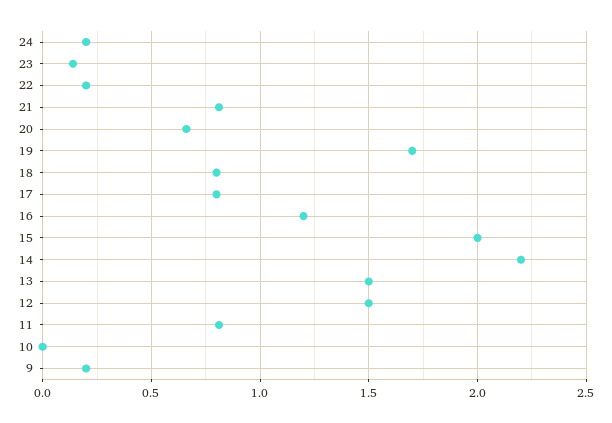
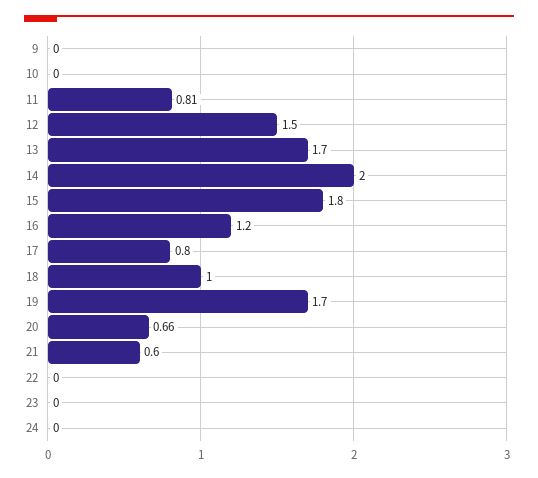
  {
-   "24": 0.2,
+   "24": 0,
-   "23": 0.15,
+   "23": 0,
-   "22": 0.2,
+   "22": 0,
-   "21": 0.8,
+   "21": 0.6,
    "20": 0.66,
    "19": 1.7,
-   "18": 0.8,
+   "18": 1,
    "17": 0.8,
    "16": 1.2,
-   "15": 2,
+   "15": 1.8,
-   "14": 2.2,
+   "14": 2,
-   "13": 1.5,
+   "13": 1.7,
    "12": 1.5,
    "11": 0.81,
    "10": 0,
-   "9": 0.2
+   "9": 0
  }

